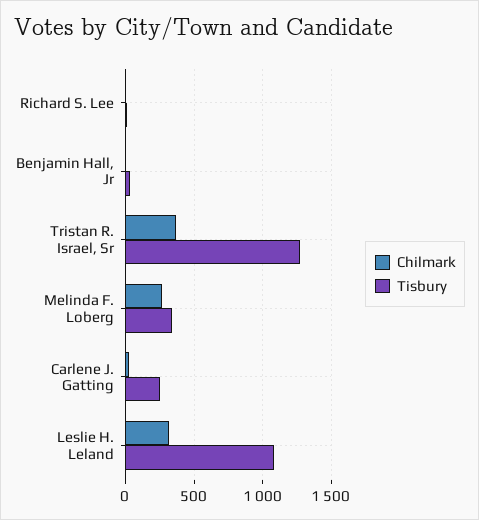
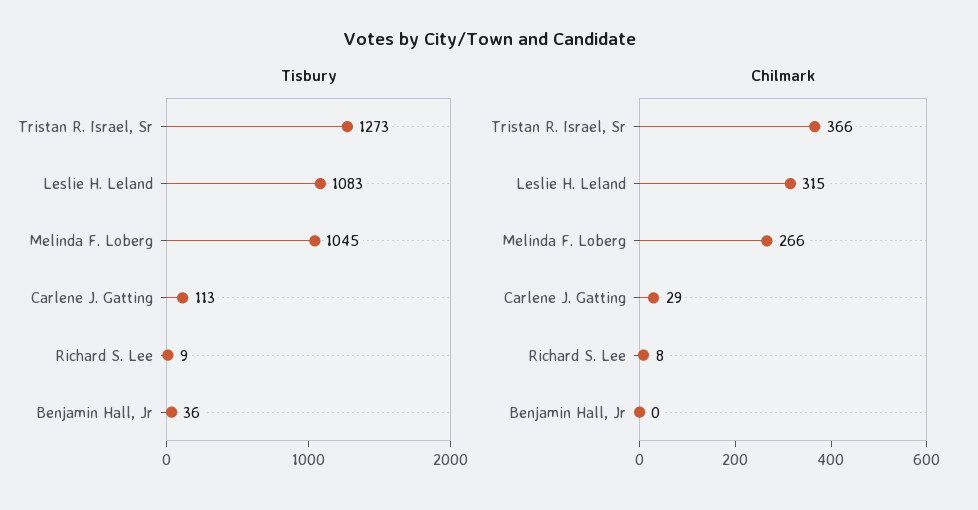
  {
    "Chilmark": {
      "Richard S. Lee": 8,
      "Benjamin Hall, Jr": 0,
      "Tristan R. Israel, Sr": 366,
      "Melinda F. Loberg": 266,
      "Carlene J. Gatting": 29,
      "Leslie H. Leland": 315
    },
    "Tisbury": {
      "Richard S. Lee": 9,
      "Benjamin Hall, Jr": 36,
      "Tristan R. Israel, Sr": 1273,
-     "Melinda F. Loberg": 350,
+     "Melinda F. Loberg": 1045,
-     "Carlene J. Gatting": 250,
+     "Carlene J. Gatting": 113,
      "Leslie H. Leland": 1083
    }
  }

